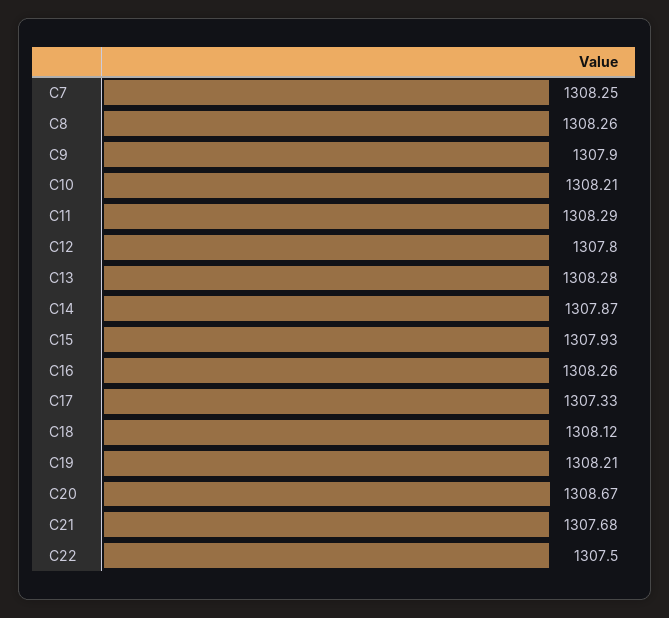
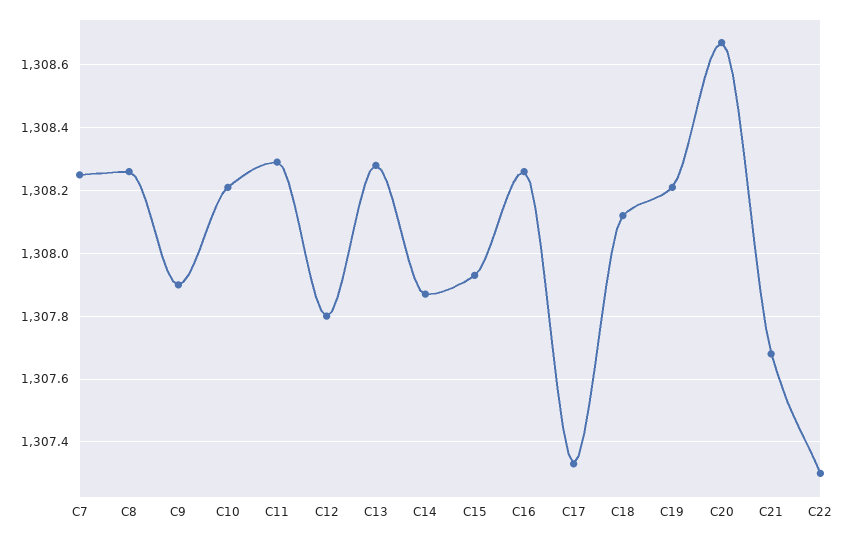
  {
    "C7": 1308.25,
    "C8": 1308.26,
    "C9": 1307.9,
    "C10": 1308.21,
    "C11": 1308.29,
    "C12": 1307.8,
    "C13": 1308.28,
    "C14": 1307.87,
    "C15": 1307.93,
    "C16": 1308.26,
    "C17": 1307.33,
    "C18": 1308.12,
    "C19": 1308.21,
    "C20": 1308.67,
    "C21": 1307.68,
-   "C22": 1307.5
+   "C22": 1307.3
  }

